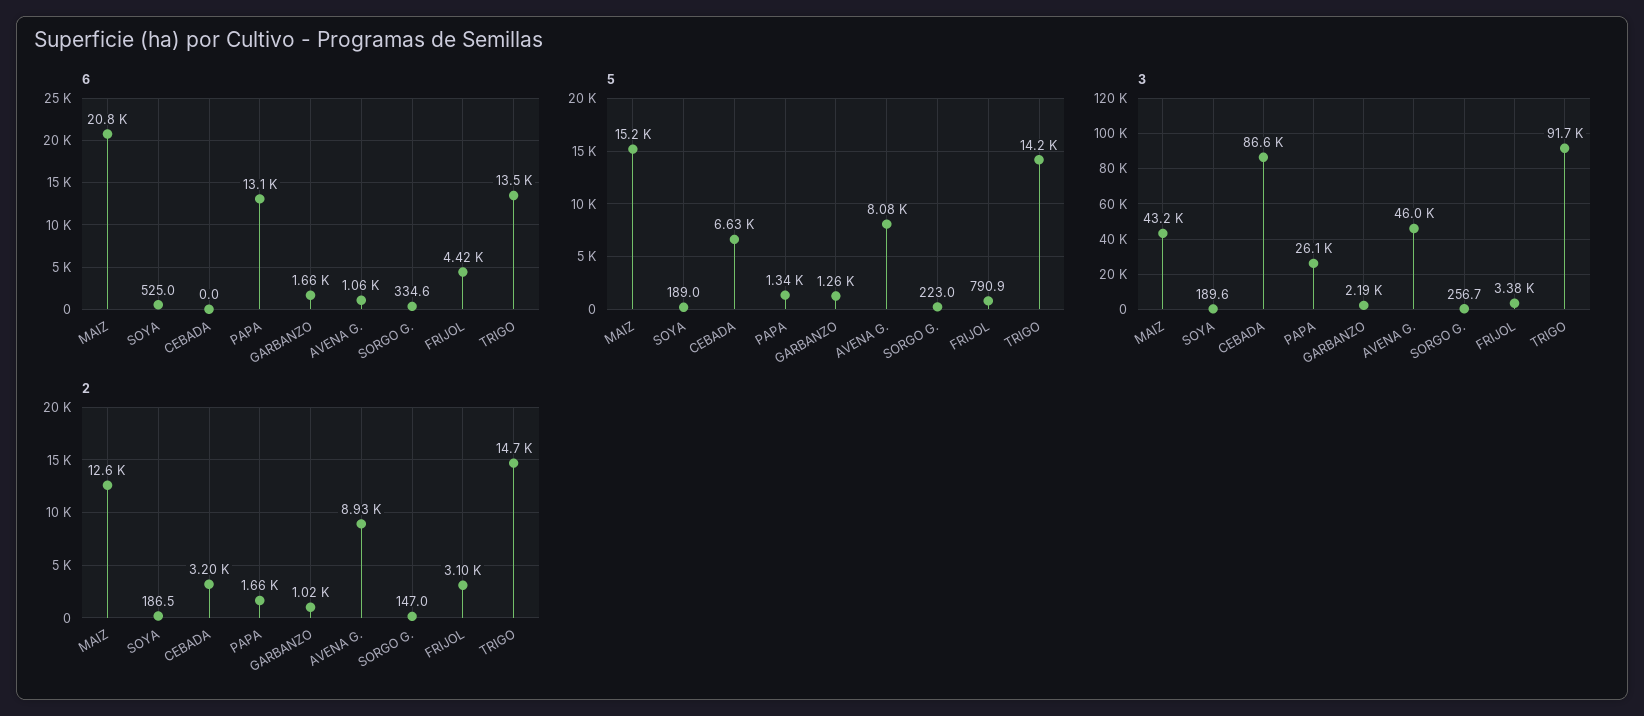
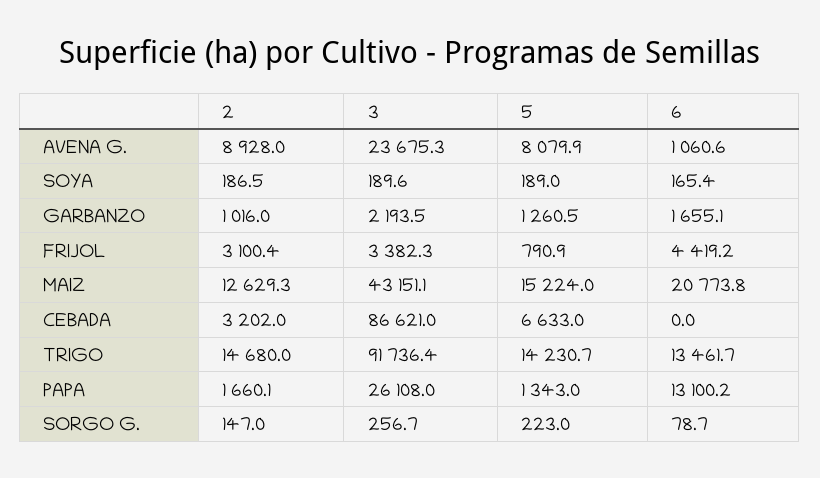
  {
    "6": {
      "MAIZ": 20773.8,
-     "SOYA": 525,
+     "SOYA": 165.4,
      "CEBADA": 0,
      "PAPA": 13100.2,
      "GARBANZO": 1655.1,
      "AVENA G.": 1060.6,
-     "SORGO G.": 334.6,
+     "SORGO G.": 78.7,
      "FRIJOL": 4419.2,
      "TRIGO": 13461.7
    },
    "5": {
      "MAIZ": 15224,
      "SOYA": 189,
      "CEBADA": 6633,
      "PAPA": 1343,
      "GARBANZO": 1260.5,
      "AVENA G.": 8079.9,
      "SORGO G.": 223,
      "FRIJOL": 790.9,
      "TRIGO": 14230.7
    },
    "3": {
      "MAIZ": 43151.1,
      "SOYA": 189.6,
      "CEBADA": 86621,
      "PAPA": 26108,
      "GARBANZO": 2193.5,
-     "AVENA G.": 46000,
+     "AVENA G.": 23675.3,
      "SORGO G.": 256.7,
      "FRIJOL": 3382.3,
      "TRIGO": 91736.4
    },
    "2": {
      "MAIZ": 12629.3,
      "SOYA": 186.5,
      "CEBADA": 3202,
      "PAPA": 1660.1,
      "GARBANZO": 1016,
      "AVENA G.": 8928,
      "SORGO G.": 147,
      "FRIJOL": 3100.4,
      "TRIGO": 14680
    }
  }

